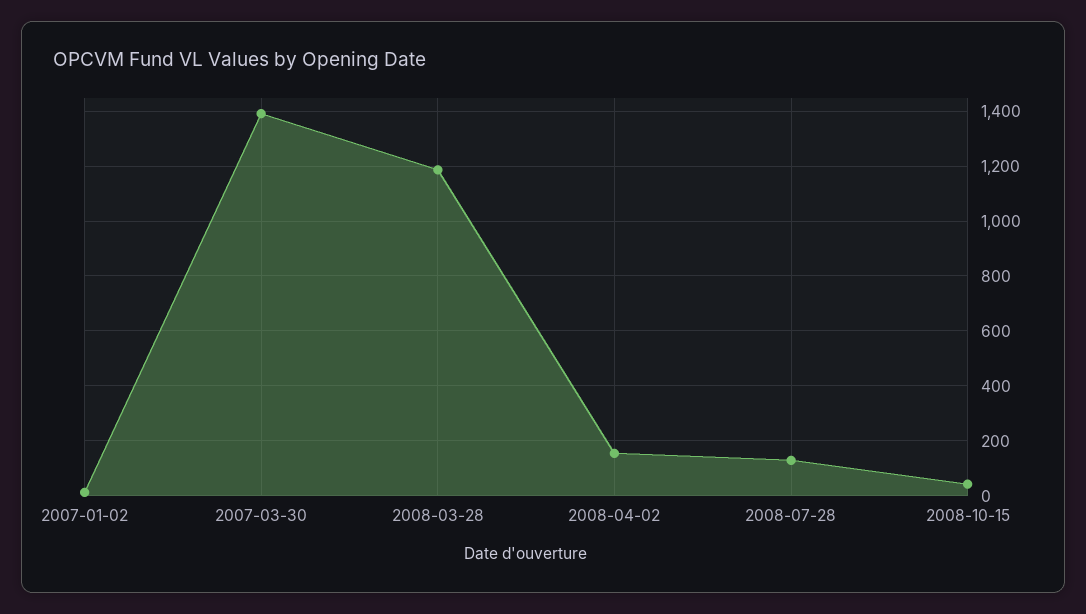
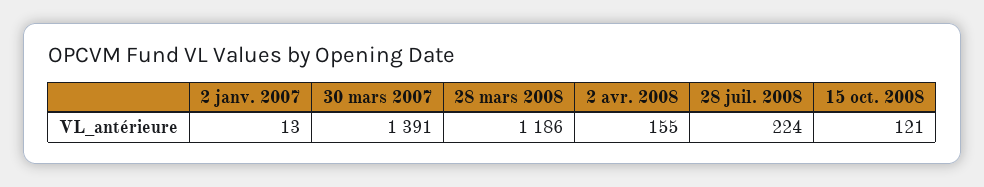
  {
    "2007-01-02": 13,
    "2007-03-30": 1391,
    "2008-03-28": 1186,
    "2008-04-02": 155,
-   "2008-07-28": 125,
+   "2008-07-28": 224,
-   "2008-10-15": 50
+   "2008-10-15": 121
  }

